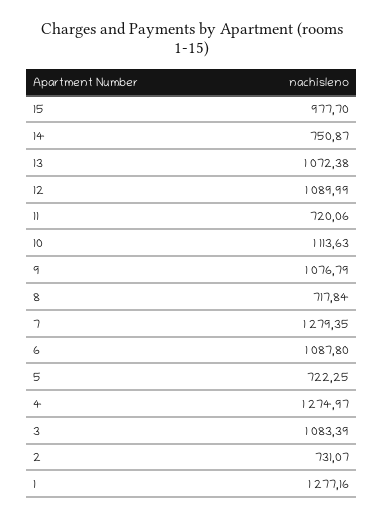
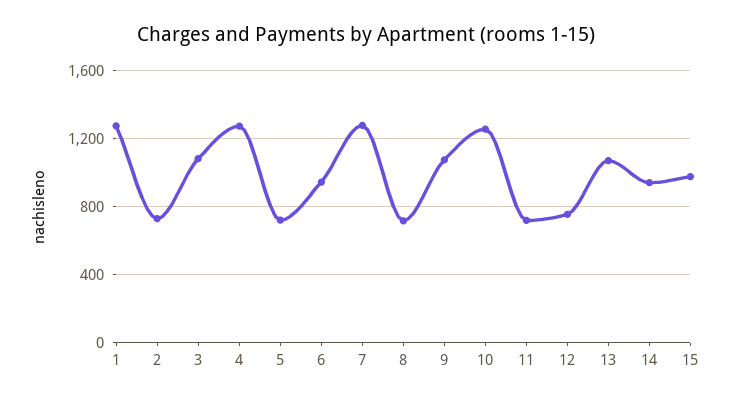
  {
    "15": 977.7,
-   "14": 750.87,
+   "14": 950,
    "13": 1072.38,
-   "12": 1089.99,
+   "12": 750,
    "11": 720.06,
-   "10": 1113.63,
+   "10": 1250,
    "9": 1076.79,
    "8": 717.84,
    "7": 1279.35,
-   "6": 1087.8,
+   "6": 950,
    "5": 722.25,
    "4": 1274.97,
    "3": 1083.39,
    "2": 731.07,
    "1": 1277.16
  }

